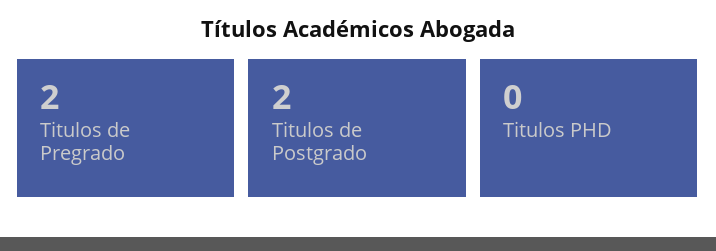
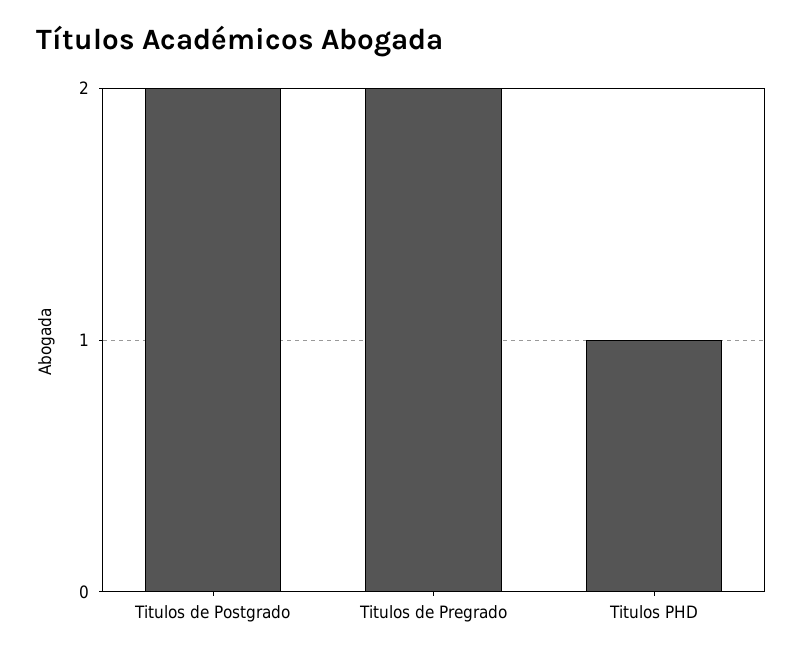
  {
    "Titulos de Pregrado": 2,
    "Titulos de Postgrado": 2,
-   "Titulos PHD": 0
+   "Titulos PHD": 1
  }

